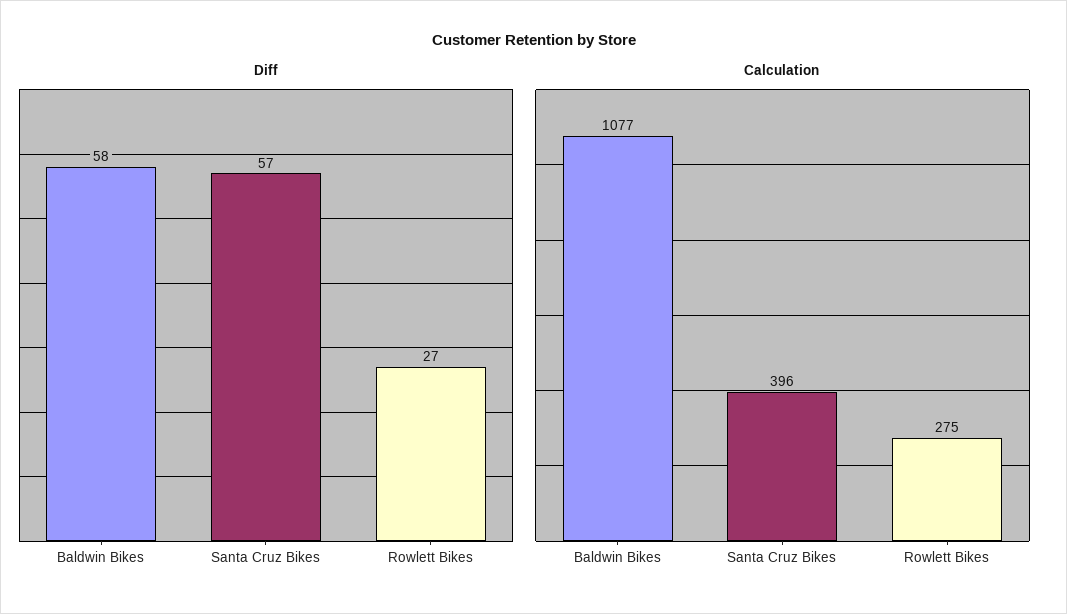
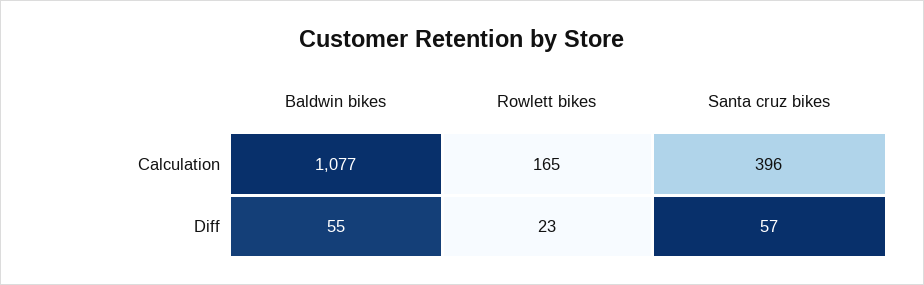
  {
    "Diff": {
-     "Baldwin Bikes": 58,
+     "Baldwin Bikes": 55,
      "Santa Cruz Bikes": 57,
-     "Rowlett Bikes": 27
+     "Rowlett Bikes": 23
    },
    "Calculation": {
      "Baldwin Bikes": 1077,
      "Santa Cruz Bikes": 396,
-     "Rowlett Bikes": 275
+     "Rowlett Bikes": 165
    }
  }

